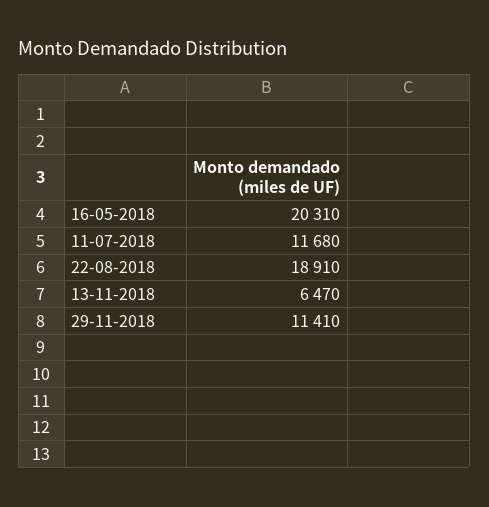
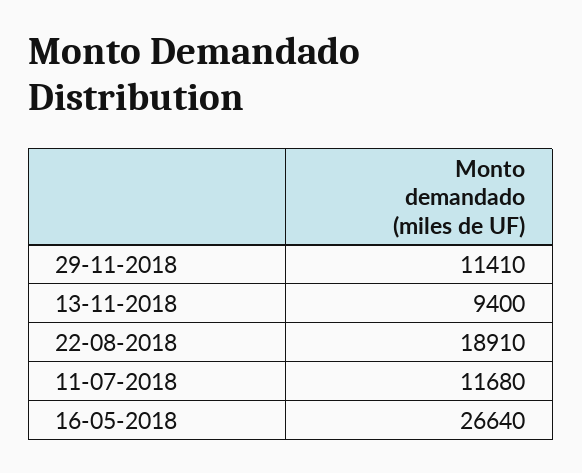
  {
-   "16-05-2018": 20310,
+   "16-05-2018": 26640,
    "11-07-2018": 11680,
    "22-08-2018": 18910,
-   "13-11-2018": 6470,
+   "13-11-2018": 9400,
    "29-11-2018": 11410
  }

